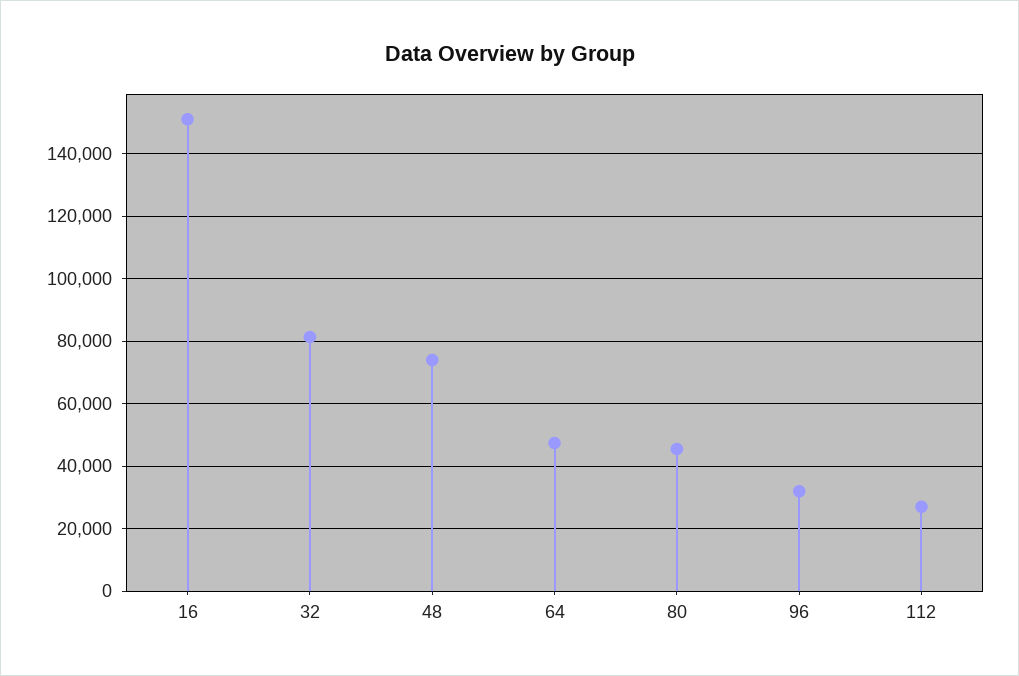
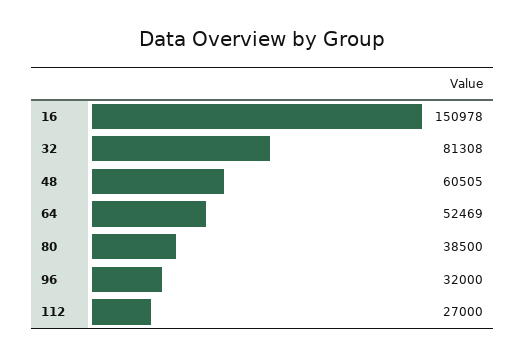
  {
    "16": 150978,
    "32": 81308,
-   "48": 74000,
+   "48": 60505,
-   "64": 48000,
+   "64": 52469,
-   "80": 46000,
+   "80": 38500,
    "96": 32000,
    "112": 27000
  }

